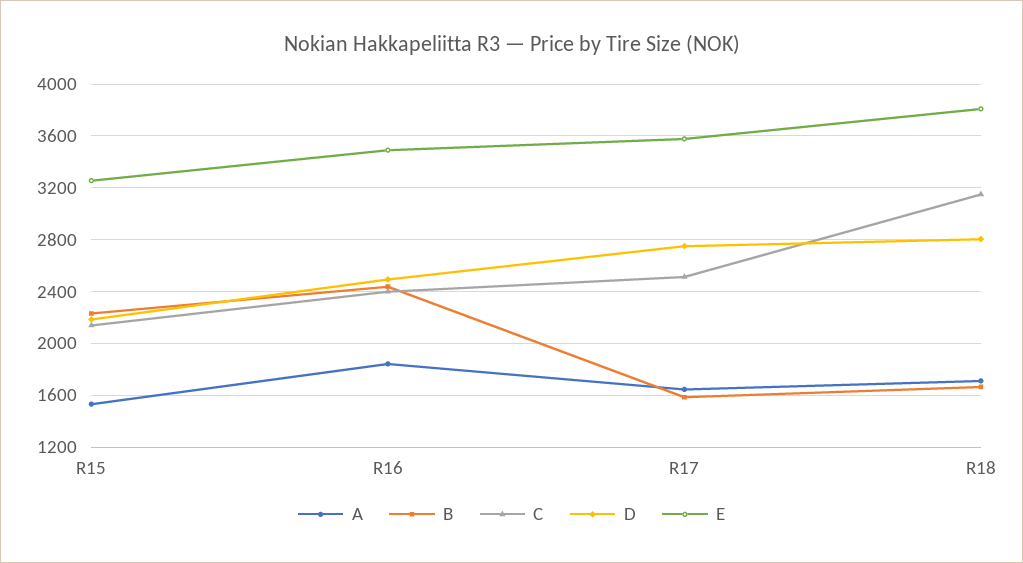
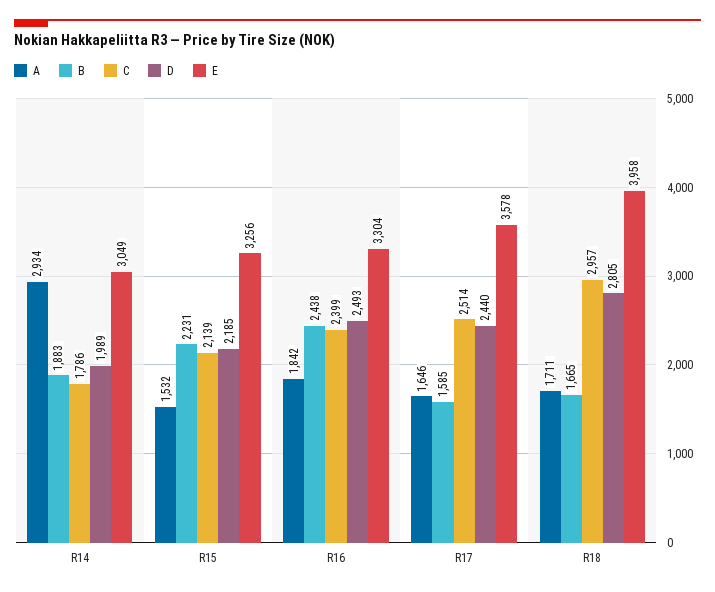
  {
    "A": {
      "R15": 1532,
      "R16": 1842,
      "R17": 1646,
-     "R18": 1711
+     "R18": 1711,
+     "R14": 2934
    },
    "B": {
      "R15": 2231,
      "R16": 2438,
      "R17": 1585,
-     "R18": 1665
+     "R18": 1665,
+     "R14": 1883
    },
    "C": {
      "R15": 2139,
      "R16": 2399,
      "R17": 2514,
-     "R18": 3150
+     "R18": 2957,
+     "R14": 1786
    },
    "D": {
      "R15": 2185,
      "R16": 2493,
-     "R17": 2750,
+     "R17": 2440,
-     "R18": 2805
+     "R18": 2805,
+     "R14": 1989
    },
    "E": {
      "R15": 3256,
-     "R16": 3500,
+     "R16": 3304,
      "R17": 3578,
-     "R18": 3800
+     "R18": 3958,
+     "R14": 3049
    }
  }

